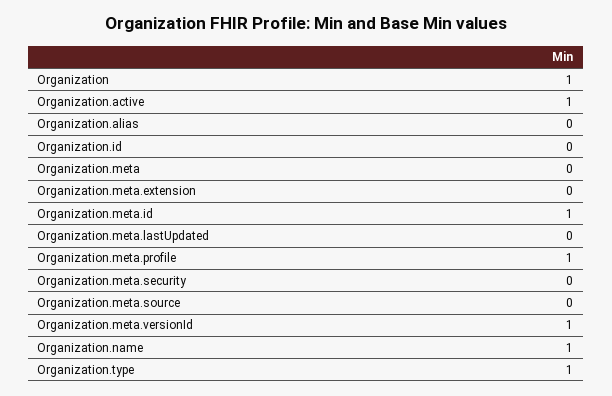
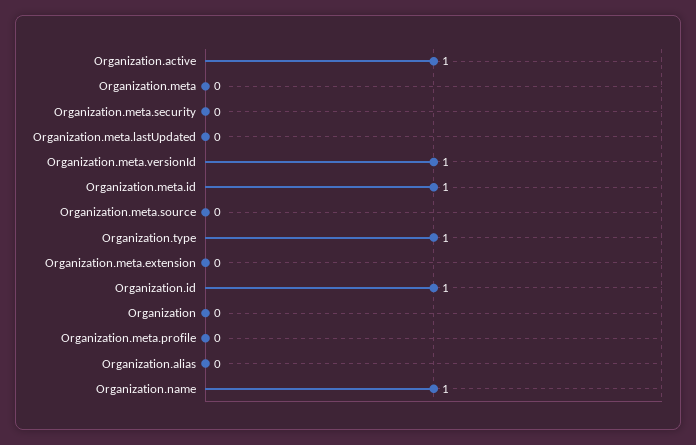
  {
-   "Organization": 1,
+   "Organization": 0,
    "Organization.active": 1,
    "Organization.alias": 0,
-   "Organization.id": 0,
+   "Organization.id": 1,
    "Organization.meta": 0,
    "Organization.meta.extension": 0,
    "Organization.meta.id": 1,
    "Organization.meta.lastUpdated": 0,
-   "Organization.meta.profile": 1,
+   "Organization.meta.profile": 0,
    "Organization.meta.security": 0,
    "Organization.meta.source": 0,
    "Organization.meta.versionId": 1,
    "Organization.name": 1,
    "Organization.type": 1
  }

